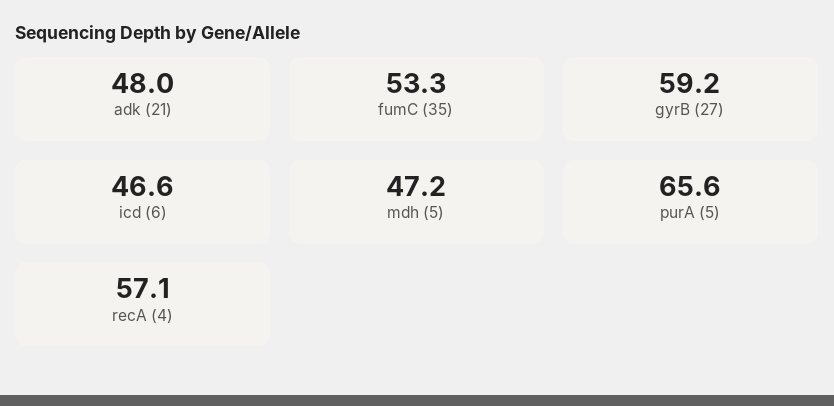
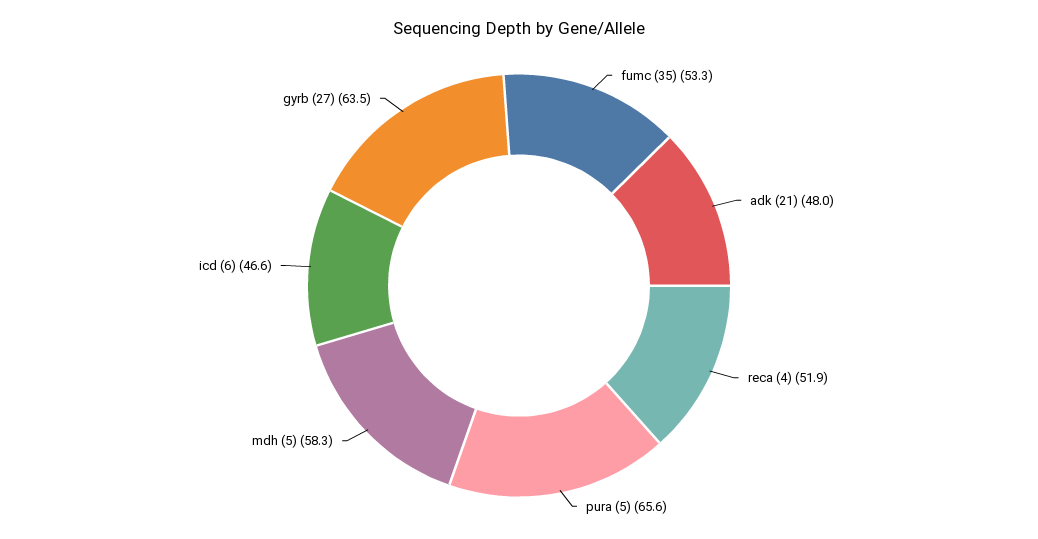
  {
    "adk (21)": 48,
    "fumC (35)": 53.3,
-   "gyrB (27)": 59.2,
+   "gyrB (27)": 63.5,
    "icd (6)": 46.6,
-   "mdh (5)": 47.2,
+   "mdh (5)": 58.3,
    "purA (5)": 65.6,
-   "recA (4)": 57.1
+   "recA (4)": 51.9
  }

